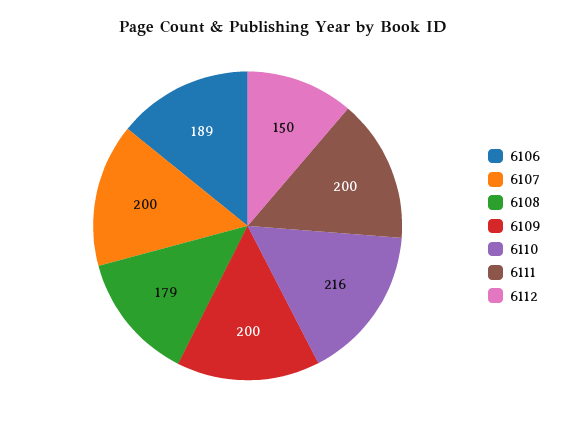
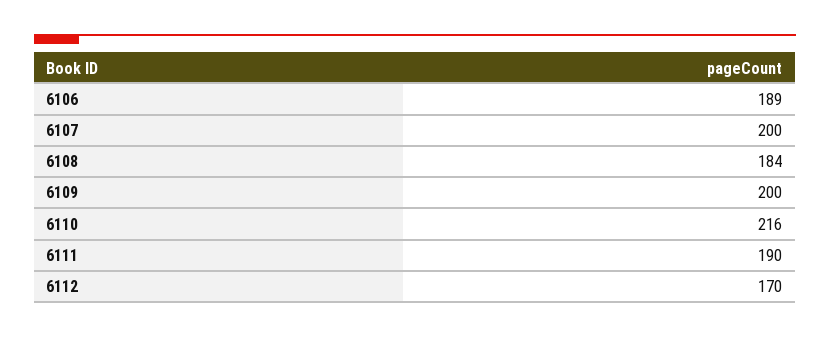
  {
    "6106": 189,
    "6107": 200,
-   "6108": 179,
+   "6108": 184,
    "6109": 200,
    "6110": 216,
-   "6111": 200,
+   "6111": 190,
-   "6112": 150
+   "6112": 170
  }

